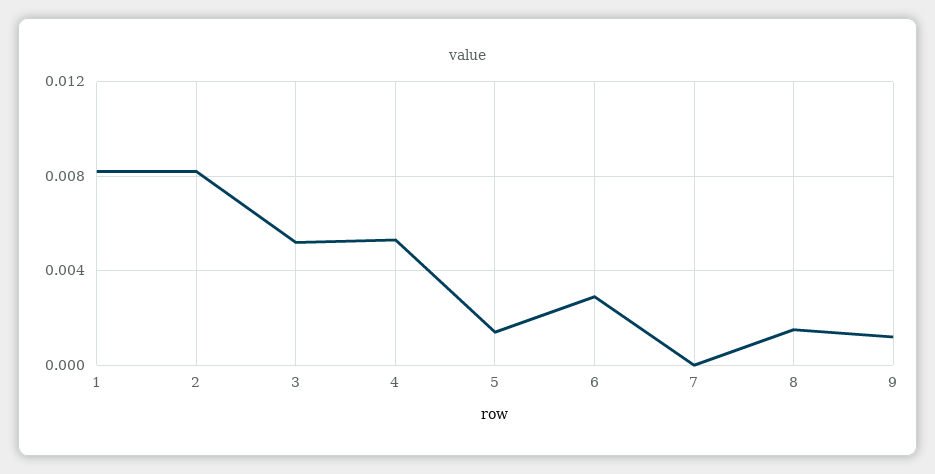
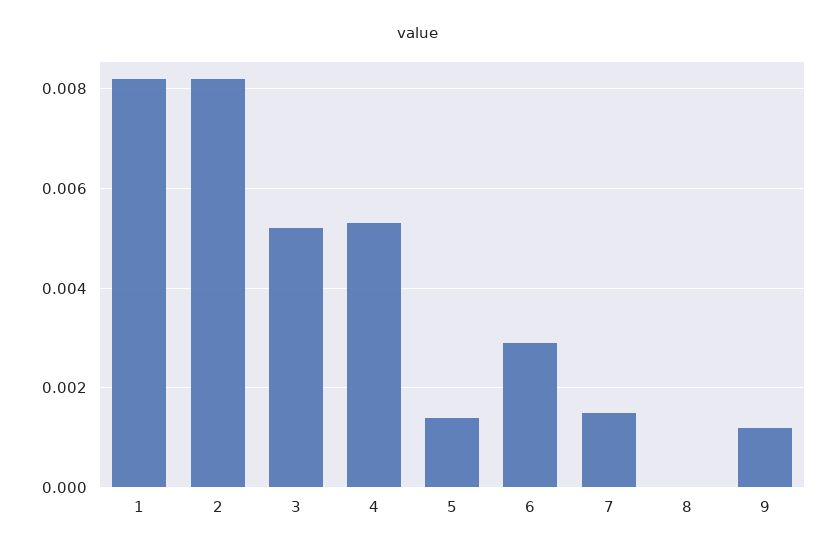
  {
    "1": 0.008,
    "2": 0.008,
    "3": 0.005,
    "4": 0.0055,
    "5": 0.0015,
    "6": 0.003,
-   "7": 0,
+   "7": 0.0015,
-   "8": 0.0015,
+   "8": 0,
    "9": 0.001
  }

